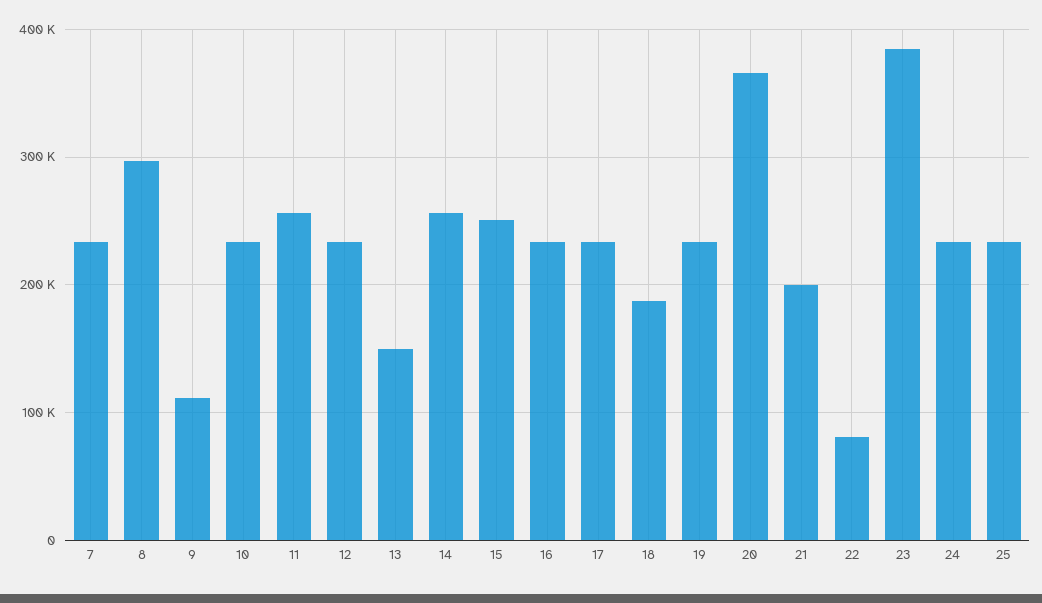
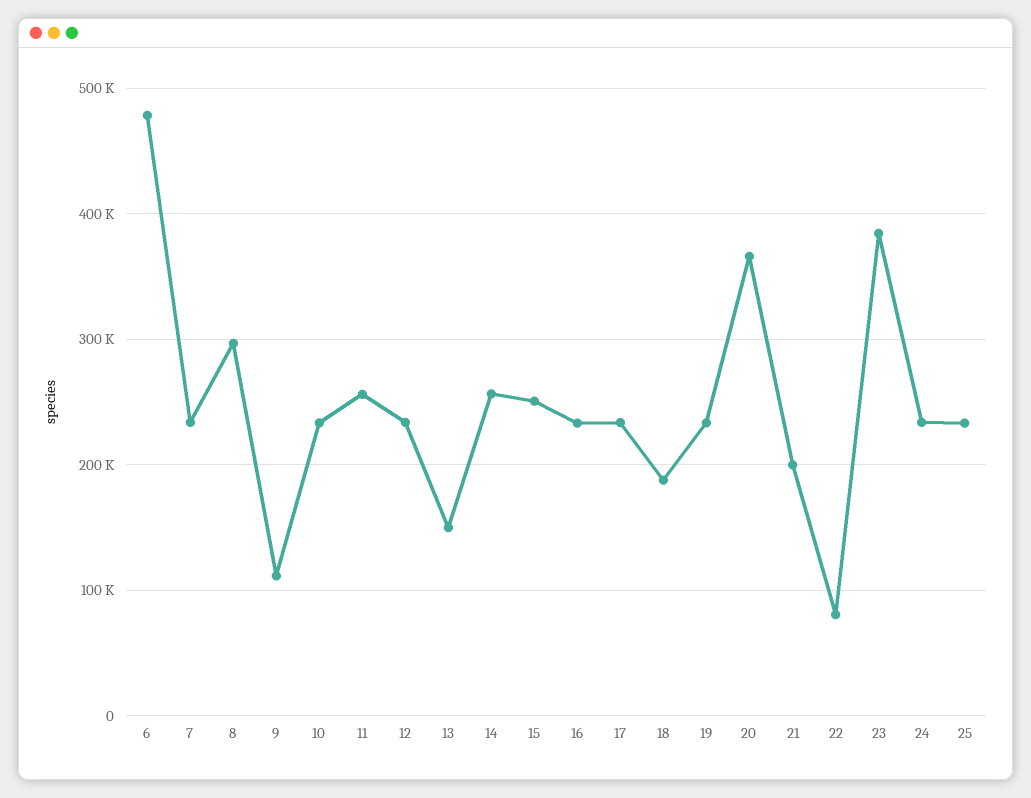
  {
    "7": 230000,
    "8": 300000,
    "9": 110000,
    "10": 230000,
    "11": 260000,
    "12": 230000,
    "13": 150000,
    "14": 260000,
    "15": 250000,
    "16": 230000,
    "17": 230000,
    "18": 190000,
    "19": 230000,
    "20": 370000,
    "21": 200000,
    "22": 80000,
    "23": 380000,
    "24": 230000,
-   "25": 230000
+   "25": 230000,
+   "6": 480000
  }

